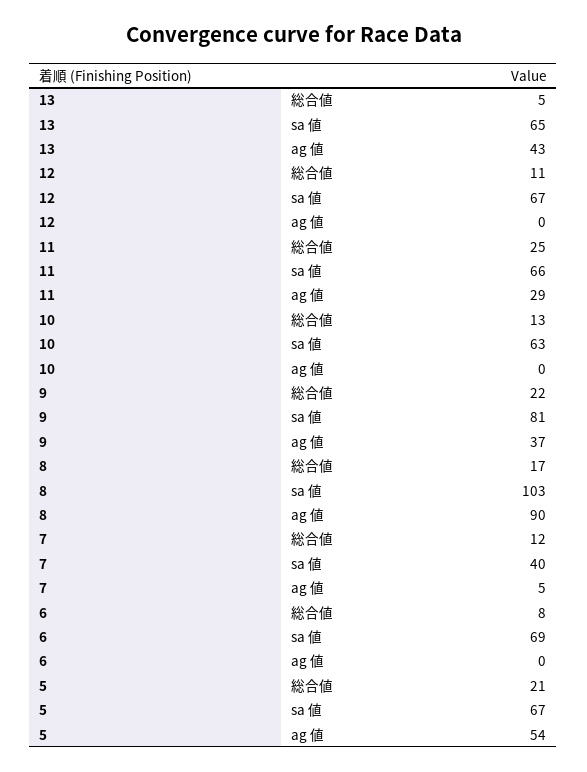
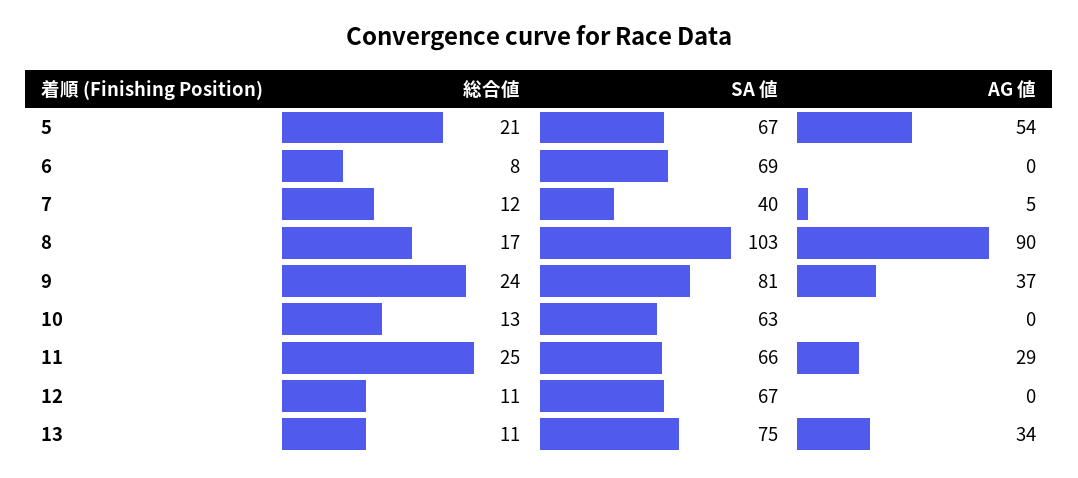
  {
    "13": {
-     "総合値": 5,
+     "総合値": 11,
-     "sa 値": 65,
+     "sa 値": 75,
-     "ag 値": 43
+     "ag 値": 34
    },
    "12": {
      "総合値": 11,
      "sa 値": 67,
      "ag 値": 0
    },
    "11": {
      "総合値": 25,
      "sa 値": 66,
      "ag 値": 29
    },
    "10": {
      "総合値": 13,
      "sa 値": 63,
      "ag 値": 0
    },
    "9": {
-     "総合値": 22,
+     "総合値": 24,
      "sa 値": 81,
      "ag 値": 37
    },
    "8": {
      "総合値": 17,
      "sa 値": 103,
      "ag 値": 90
    },
    "7": {
      "総合値": 12,
      "sa 値": 40,
      "ag 値": 5
    },
    "6": {
      "総合値": 8,
      "sa 値": 69,
      "ag 値": 0
    },
    "5": {
      "総合値": 21,
      "sa 値": 67,
      "ag 値": 54
    }
  }

